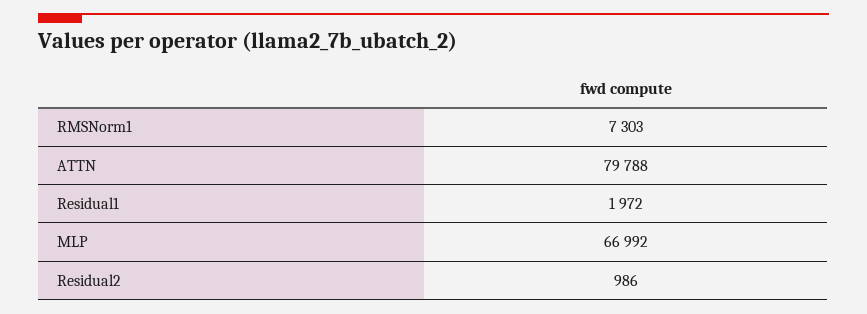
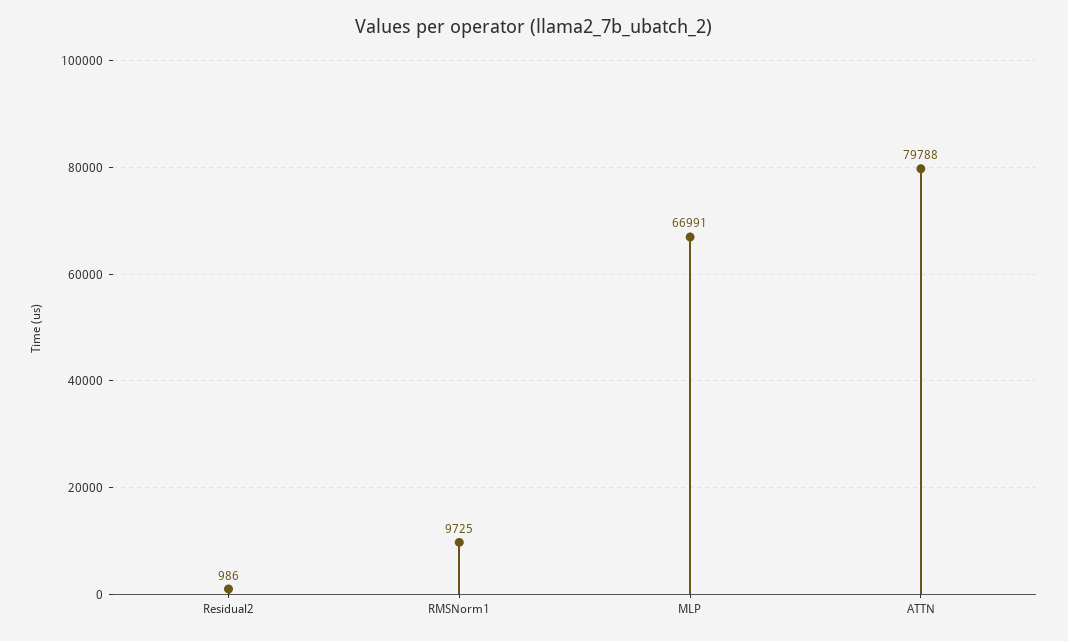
  {
-   "RMSNorm1": 7303,
+   "RMSNorm1": 9725,
    "ATTN": 79788,
-   "Residual1": 1972,
-   "MLP": 66992,
+   "MLP": 66991,
    "Residual2": 986
  }

